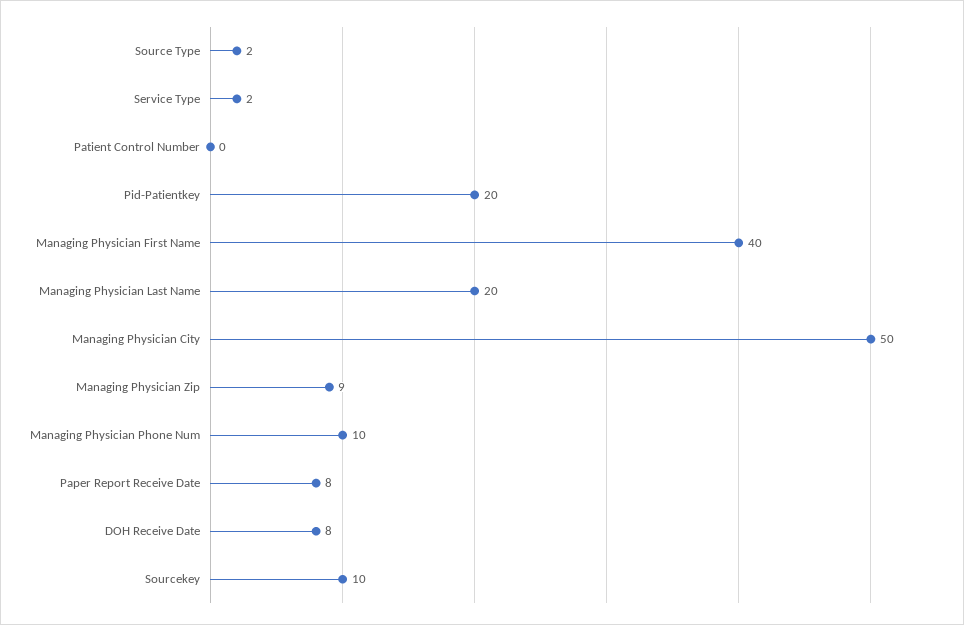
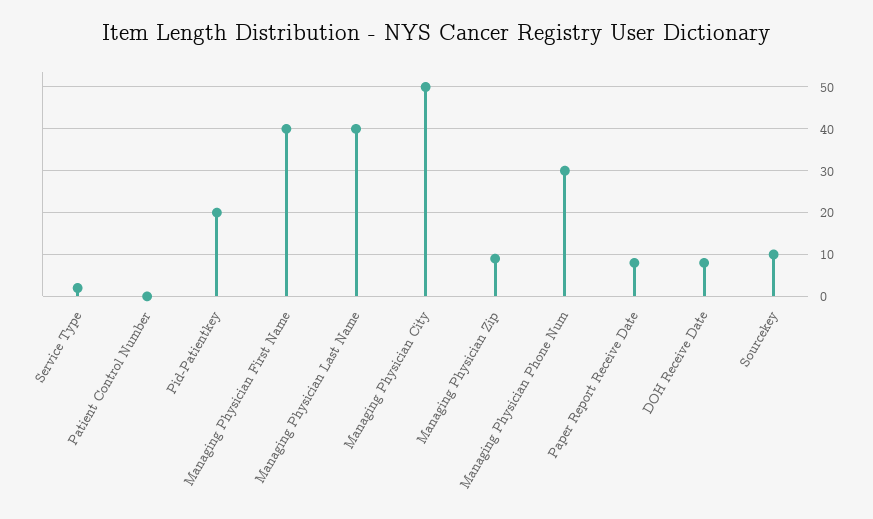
  {
-   "Source Type": 2,
    "Service Type": 2,
    "Patient Control Number": 0,
    "Pid-Patientkey": 20,
    "Managing Physician First Name": 40,
-   "Managing Physician Last Name": 20,
+   "Managing Physician Last Name": 40,
    "Managing Physician City": 50,
    "Managing Physician Zip": 9,
-   "Managing Physician Phone Num": 10,
+   "Managing Physician Phone Num": 30,
    "Paper Report Receive Date": 8,
    "DOH Receive Date": 8,
    "Sourcekey": 10
  }

